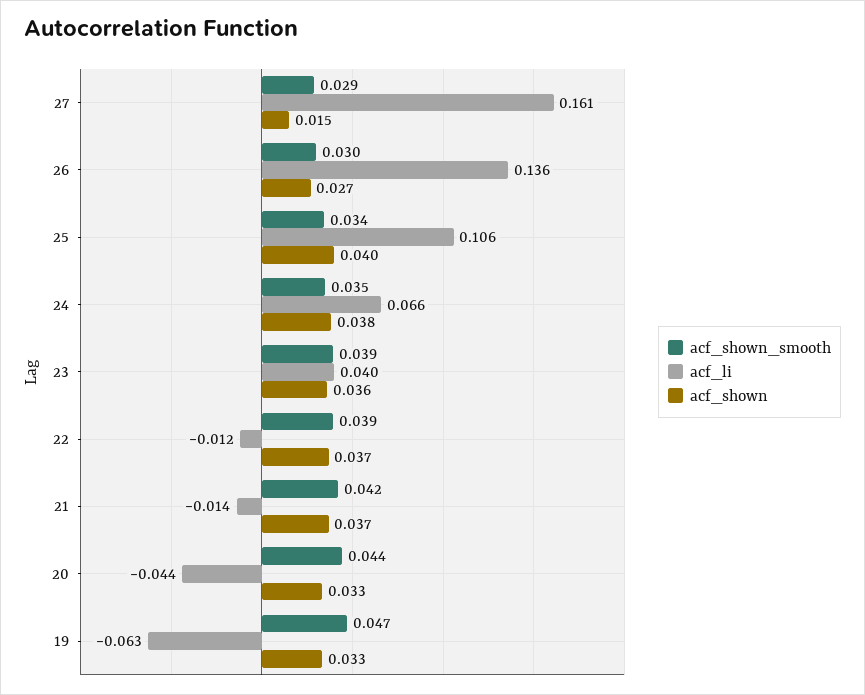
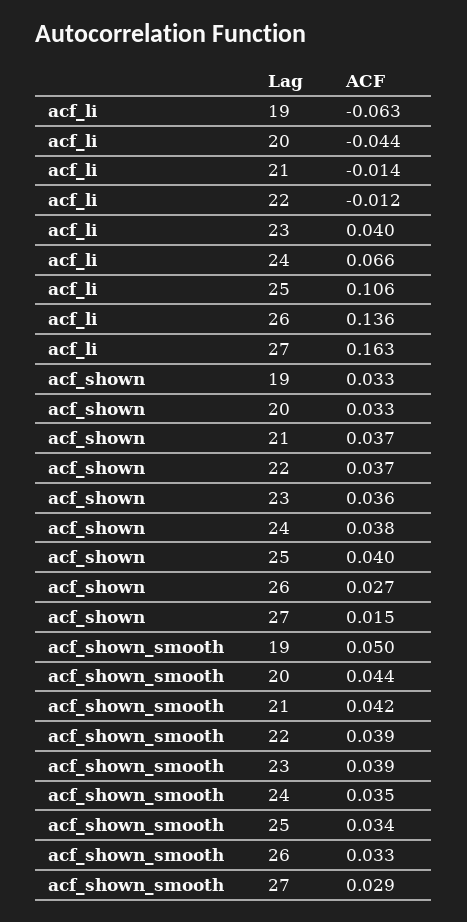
  {
    "acf_shown_smooth": {
      "27": 0.029,
-     "26": 0.03,
+     "26": 0.033,
      "25": 0.034,
      "24": 0.035,
      "23": 0.039,
      "22": 0.039,
      "21": 0.042,
      "20": 0.044,
-     "19": 0.047
+     "19": 0.05
    },
    "acf_li": {
-     "27": 0.161,
+     "27": 0.163,
      "26": 0.136,
      "25": 0.106,
      "24": 0.066,
      "23": 0.04,
      "22": -0.012,
      "21": -0.014,
      "20": -0.044,
      "19": -0.063
    },
    "acf_shown": {
      "27": 0.015,
      "26": 0.027,
      "25": 0.04,
      "24": 0.038,
      "23": 0.036,
      "22": 0.037,
      "21": 0.037,
      "20": 0.033,
      "19": 0.033
    }
  }

